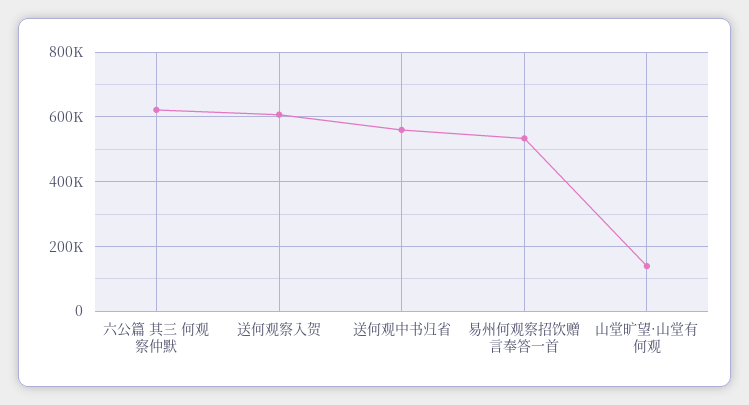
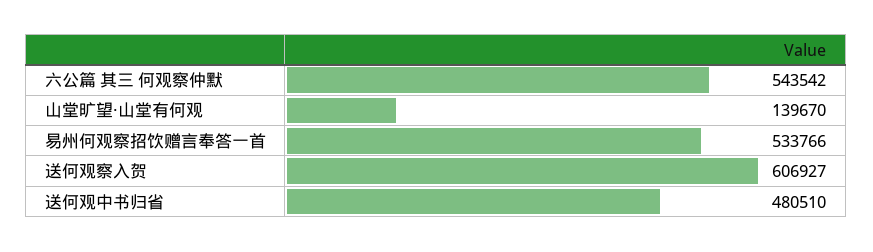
  {
-   "六公篇 其三 何观察仲默": 620000,
+   "六公篇 其三 何观察仲默": 543542,
    "送何观察入贺": 606927,
-   "送何观中书归省": 560000,
+   "送何观中书归省": 480510,
    "易州何观察招饮赠言奉答一首": 533766,
    "山堂旷望·山堂有何观": 139670
  }

